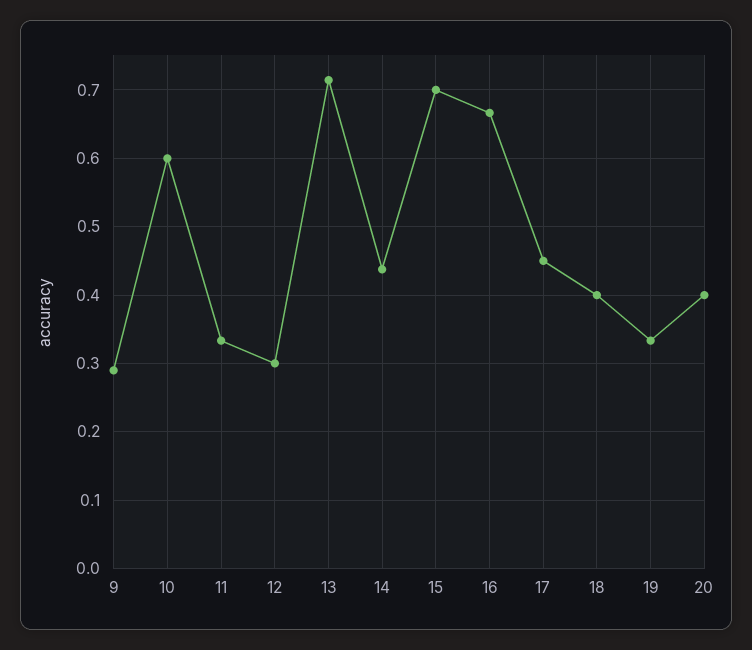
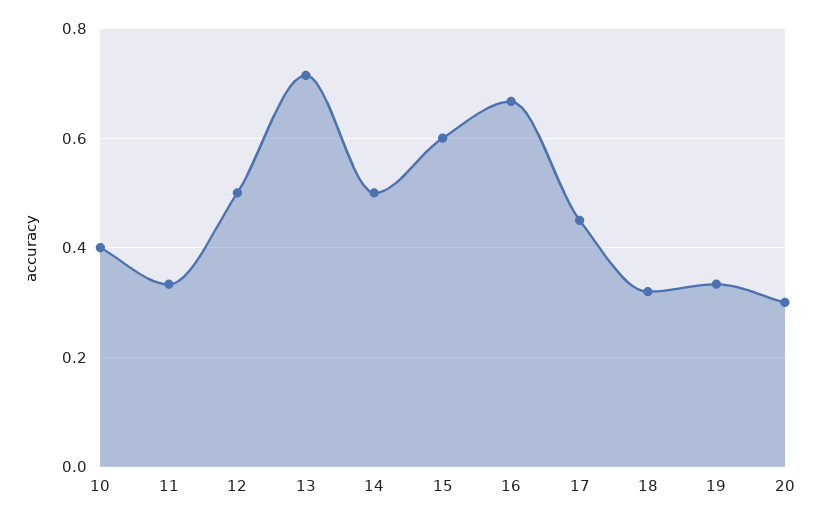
  {
-   "9": 0.29,
-   "10": 0.6,
+   "10": 0.4,
    "11": 0.33,
-   "12": 0.3,
+   "12": 0.5,
    "13": 0.71,
-   "14": 0.44,
+   "14": 0.5,
-   "15": 0.7,
+   "15": 0.6,
    "16": 0.67,
    "17": 0.45,
-   "18": 0.4,
+   "18": 0.32,
    "19": 0.33,
-   "20": 0.4
+   "20": 0.3
  }

